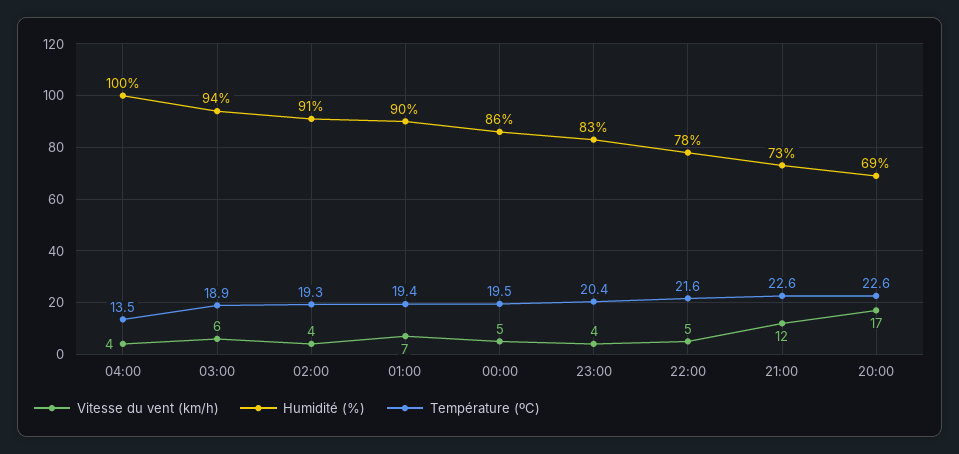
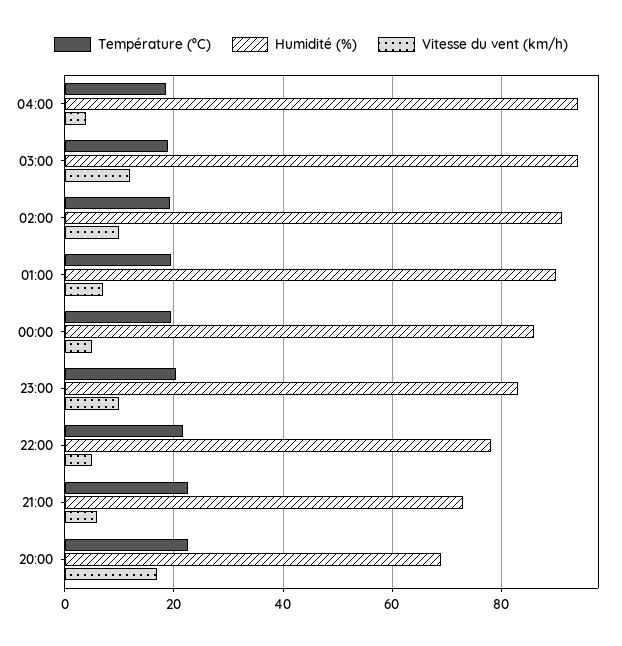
  {
    "Vitesse du vent (km/h)": {
      "04:00": 4,
-     "03:00": 6,
+     "03:00": 12,
-     "02:00": 4,
+     "02:00": 10,
      "01:00": 7,
      "00:00": 5,
-     "23:00": 4,
+     "23:00": 10,
      "22:00": 5,
-     "21:00": 12,
+     "21:00": 6,
      "20:00": 17
    },
    "Humidité (%)": {
-     "04:00": 100,
+     "04:00": 94,
      "03:00": 94,
      "02:00": 91,
      "01:00": 90,
      "00:00": 86,
      "23:00": 83,
      "22:00": 78,
      "21:00": 73,
      "20:00": 69
    },
    "Température (ºC)": {
-     "04:00": 13.5,
+     "04:00": 18,
      "03:00": 18.9,
      "02:00": 19.3,
      "01:00": 19.4,
      "00:00": 19.5,
      "23:00": 20.4,
      "22:00": 21.6,
      "21:00": 22.6,
      "20:00": 22.6
    }
  }

